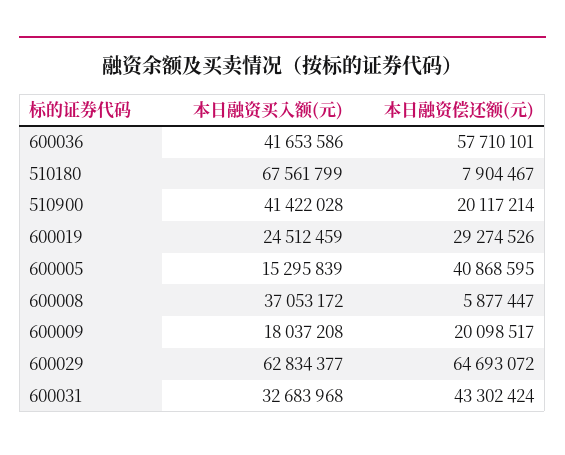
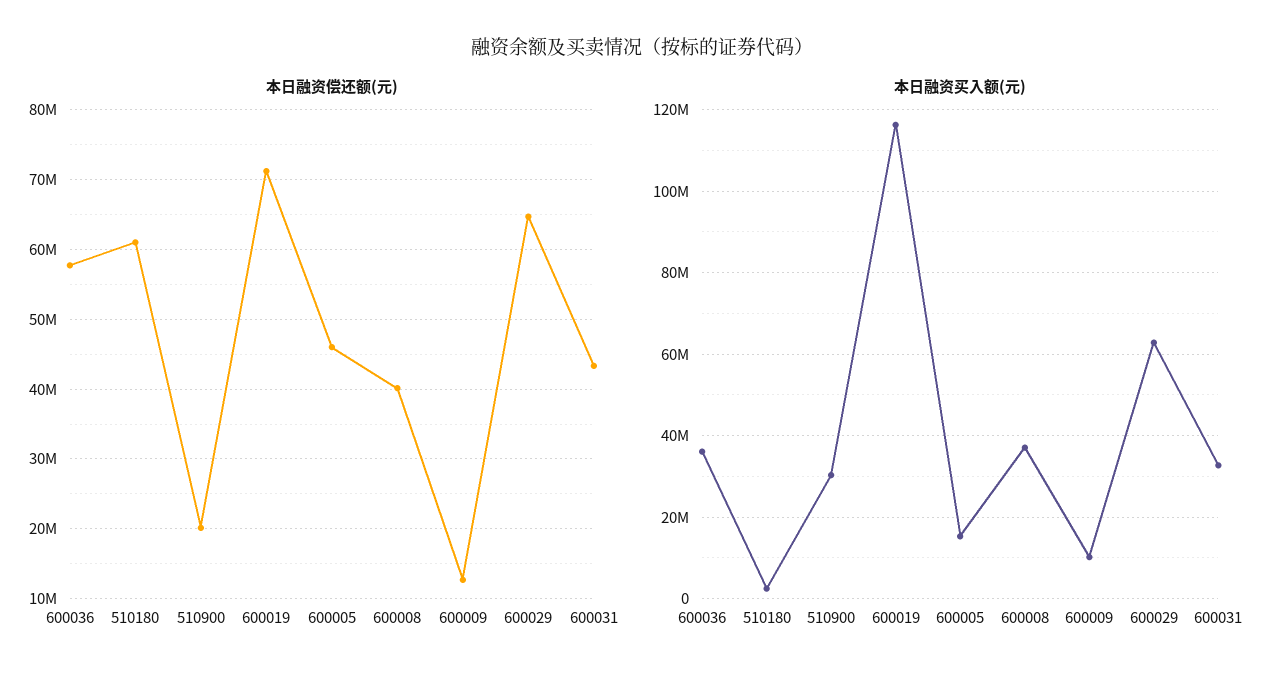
  {
    "本日融资买入额(元)": {
-     "600036": 41653586,
+     "600036": 36000000,
-     "510180": 67561799,
+     "510180": 2000000,
-     "510900": 41422028,
+     "510900": 30000000,
-     "600019": 24512459,
+     "600019": 116000000,
      "600005": 15295839,
      "600008": 37053172,
-     "600009": 18037208,
+     "600009": 10000000,
      "600029": 62834377,
      "600031": 32683968
    },
    "本日融资偿还额(元)": {
      "600036": 57710101,
-     "510180": 7904467,
+     "510180": 61000000,
      "510900": 20117214,
-     "600019": 29274526,
+     "600019": 71000000,
-     "600005": 40868595,
+     "600005": 46000000,
-     "600008": 5877447,
+     "600008": 40000000,
-     "600009": 20098517,
+     "600009": 13000000,
      "600029": 64693072,
      "600031": 43302424
    }
  }

